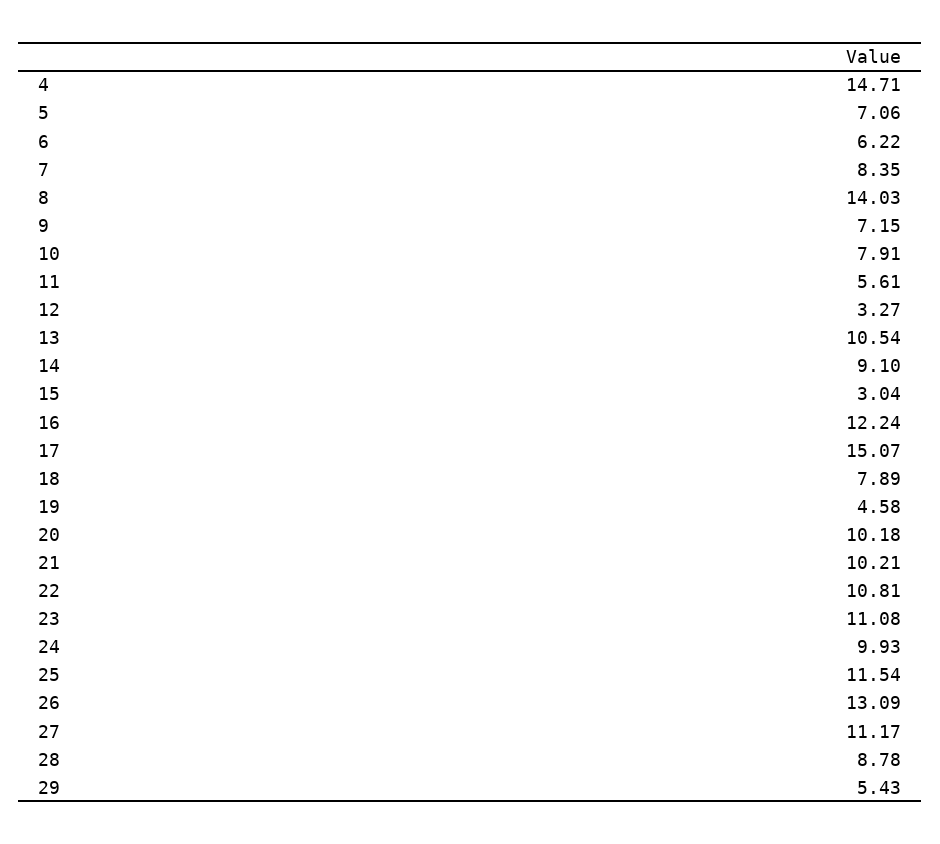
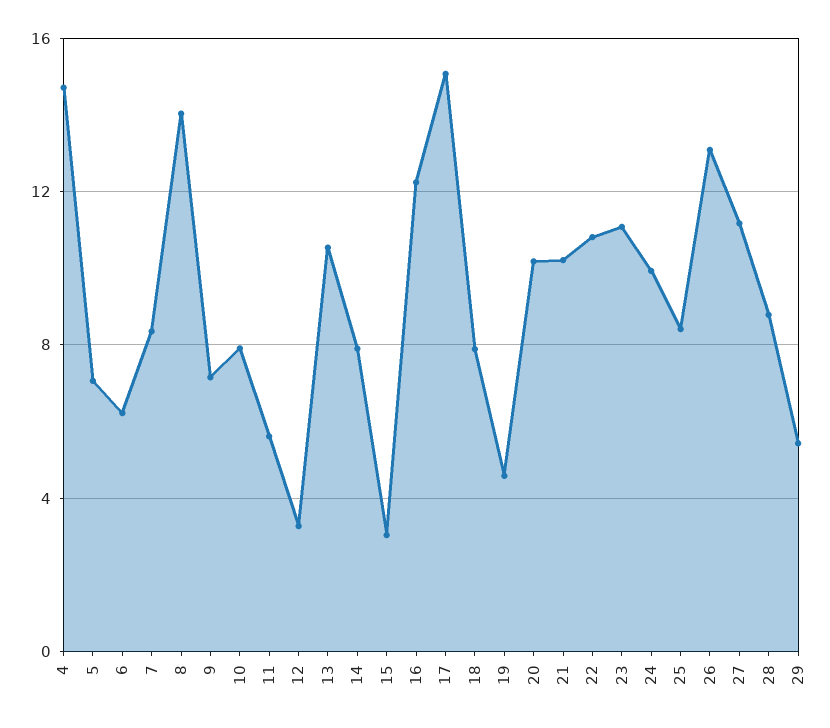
  {
    "4": 14.71,
    "5": 7.06,
    "6": 6.22,
    "7": 8.35,
    "8": 14.03,
    "9": 7.15,
    "10": 7.91,
    "11": 5.61,
    "12": 3.27,
    "13": 10.54,
-   "14": 9.1,
+   "14": 8,
    "15": 3.04,
    "16": 12.24,
    "17": 15.07,
    "18": 7.89,
    "19": 4.58,
    "20": 10.18,
    "21": 10.21,
    "22": 10.81,
    "23": 11.08,
    "24": 9.93,
-   "25": 11.54,
+   "25": 8.5,
    "26": 13.09,
    "27": 11.17,
    "28": 8.78,
    "29": 5.43
  }

